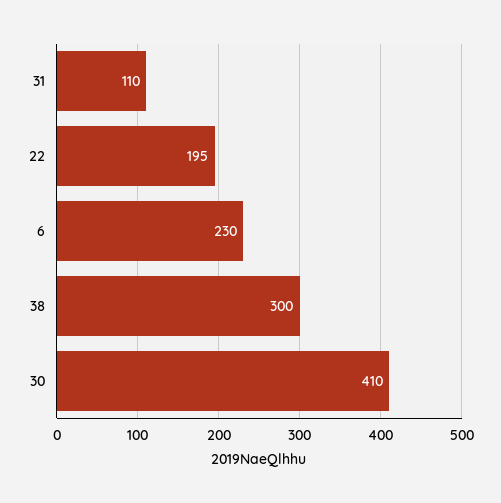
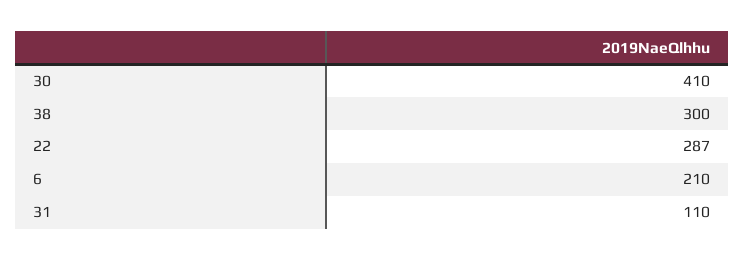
  {
    "31": 110,
-   "22": 195,
+   "22": 287,
-   "6": 230,
+   "6": 210,
    "38": 300,
    "30": 410
  }

